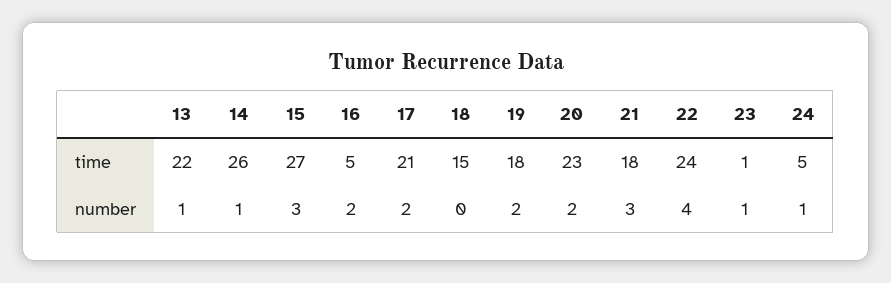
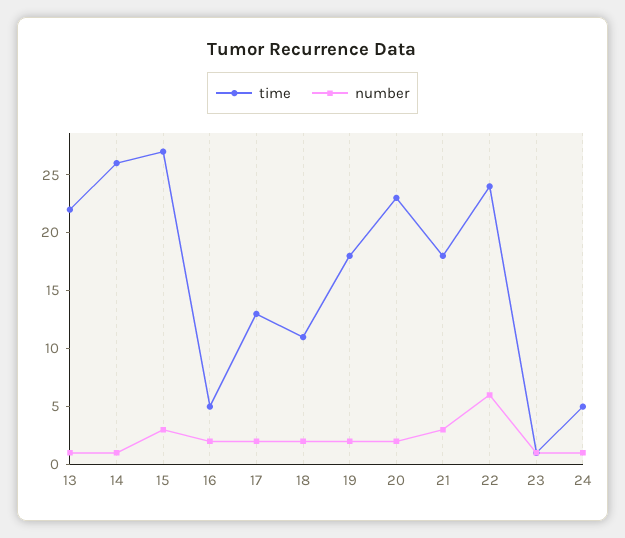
  {
    "time": {
      "13": 22,
      "14": 26,
      "15": 27,
      "16": 5,
-     "17": 21,
+     "17": 13,
-     "18": 15,
+     "18": 11,
      "19": 18,
      "20": 23,
      "21": 18,
      "22": 24,
      "23": 1,
      "24": 5
    },
    "number": {
      "13": 1,
      "14": 1,
      "15": 3,
      "16": 2,
      "17": 2,
-     "18": 0,
+     "18": 2,
      "19": 2,
      "20": 2,
      "21": 3,
-     "22": 4,
+     "22": 6,
      "23": 1,
      "24": 1
    }
  }

